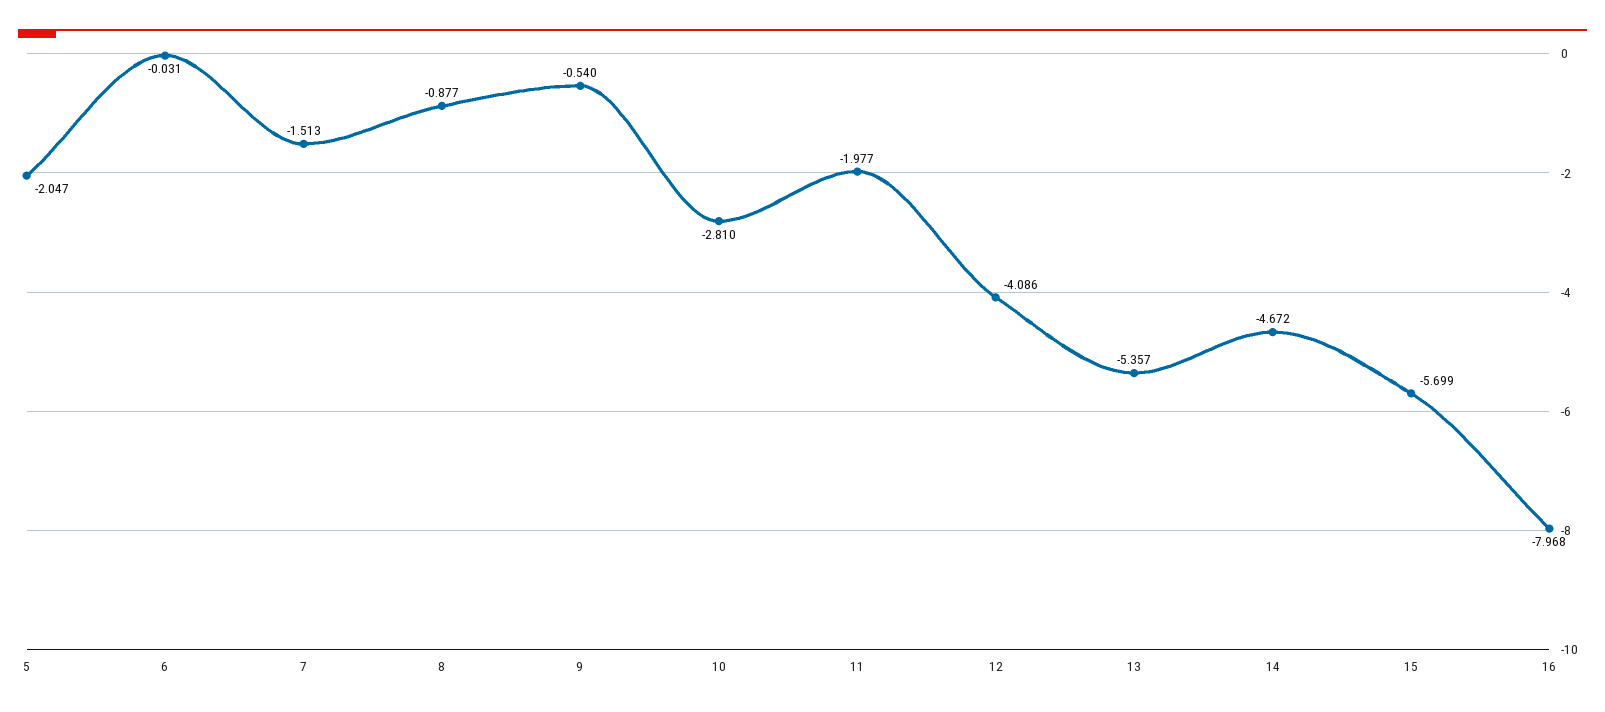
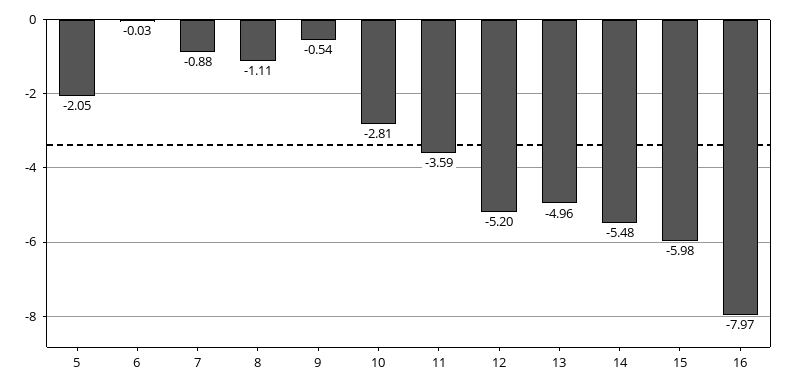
  {
    "5": -2.047,
    "6": -0.031,
-   "7": -1.513,
+   "7": -0.88,
-   "8": -0.877,
+   "8": -1.11,
    "9": -0.54,
    "10": -2.81,
-   "11": -1.977,
+   "11": -3.59,
-   "12": -4.086,
+   "12": -5.2,
-   "13": -5.357,
+   "13": -4.96,
-   "14": -4.672,
+   "14": -5.48,
-   "15": -5.699,
+   "15": -5.98,
    "16": -7.968
  }

